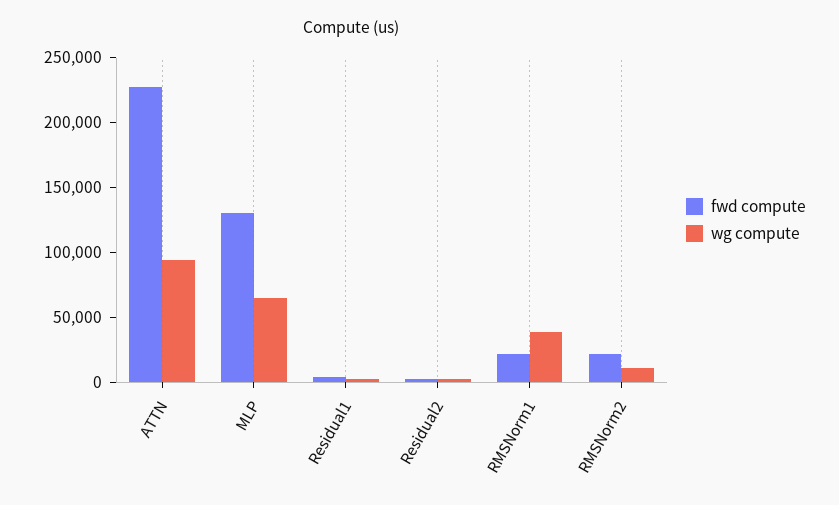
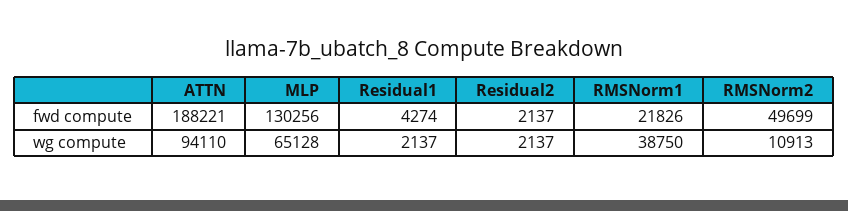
  {
    "fwd compute": {
-     "ATTN": 230000,
+     "ATTN": 188221,
      "MLP": 130256,
      "Residual1": 4274,
      "Residual2": 2137,
      "RMSNorm1": 21826,
-     "RMSNorm2": 20000
+     "RMSNorm2": 49699
    },
    "wg compute": {
      "ATTN": 94110,
      "MLP": 65128,
      "Residual1": 2137,
      "Residual2": 2137,
      "RMSNorm1": 38750,
      "RMSNorm2": 10913
    }
  }

